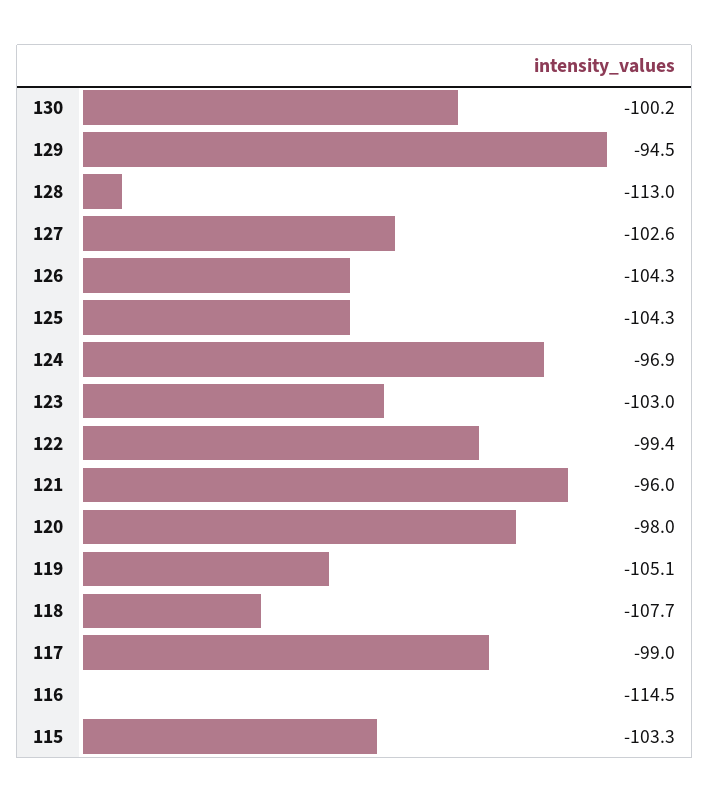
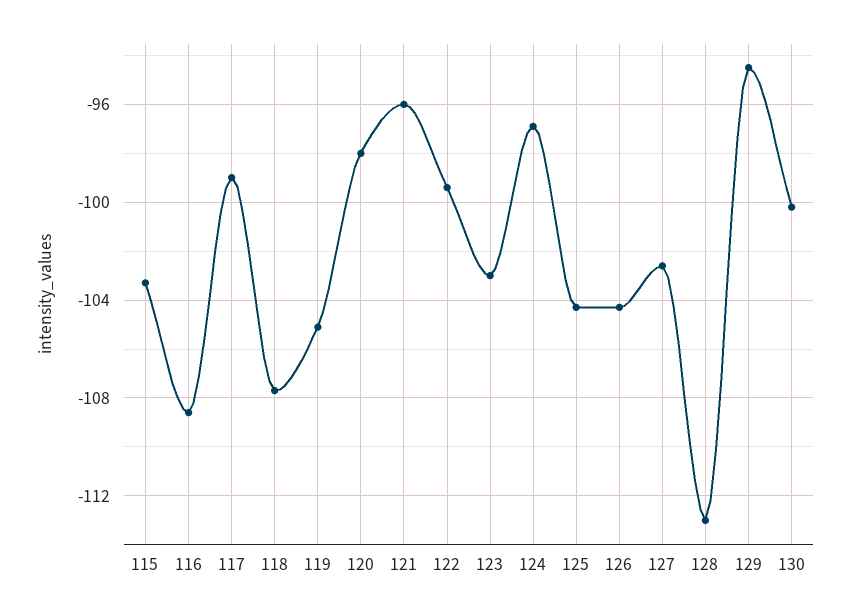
  {
    "130": -100.2,
    "129": -94.5,
    "128": -113,
    "127": -102.6,
    "126": -104.3,
    "125": -104.3,
    "124": -96.9,
    "123": -103,
    "122": -99.4,
    "121": -96,
    "120": -98,
    "119": -105.1,
    "118": -107.7,
    "117": -99,
-   "116": -114.5,
+   "116": -108.5,
    "115": -103.3
  }

